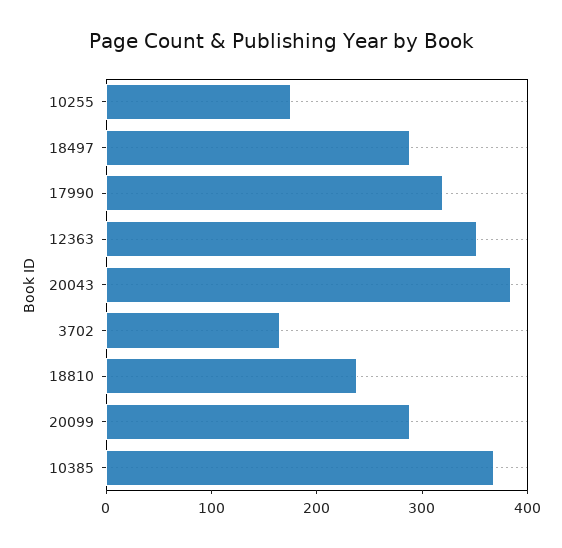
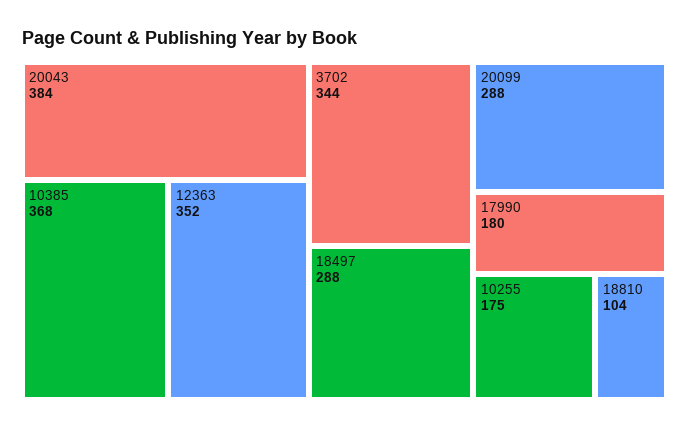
  {
    "10255": 175,
    "18497": 288,
-   "17990": 320,
+   "17990": 180,
    "12363": 352,
    "20043": 384,
-   "3702": 160,
+   "3702": 344,
-   "18810": 240,
+   "18810": 104,
    "20099": 288,
    "10385": 368
  }

